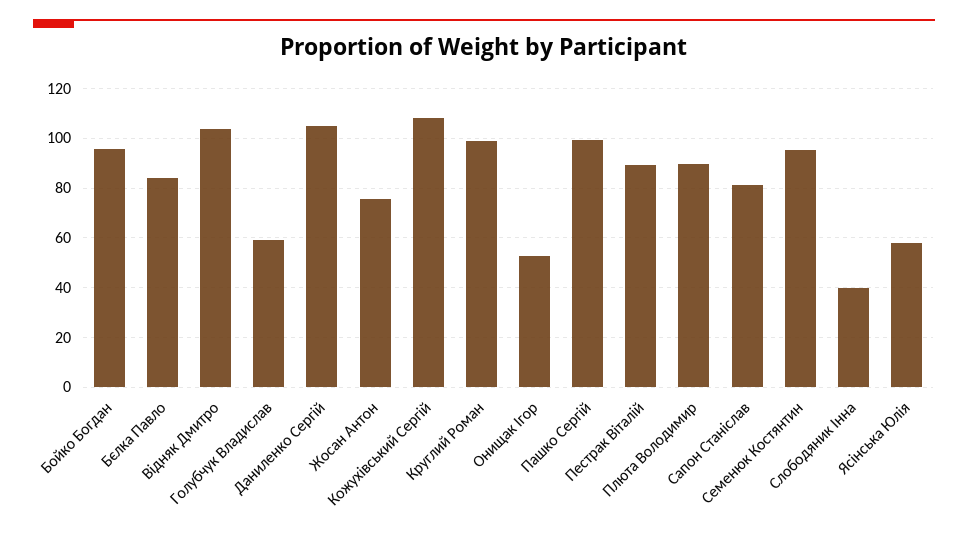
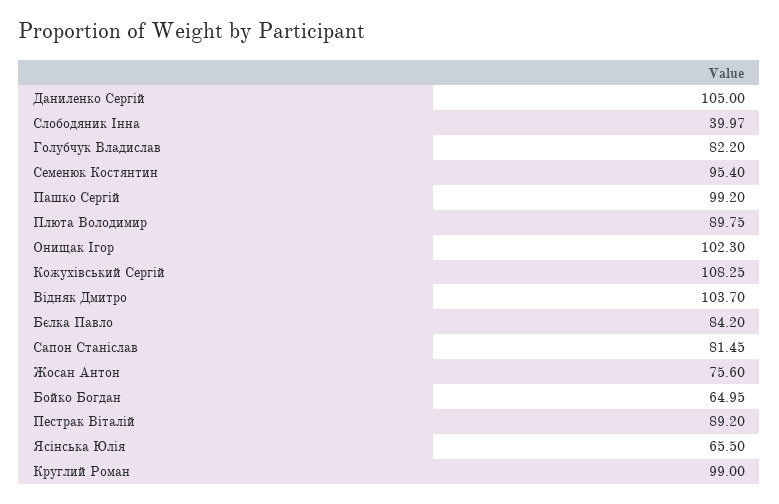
  {
-   "Бойко Богдан": 95,
+   "Бойко Богдан": 64.95,
    "Бєлка Павло": 84.2,
    "Відняк Дмитро": 103.7,
-   "Голубчук Владислав": 60,
+   "Голубчук Владислав": 82.2,
    "Даниленко Сергій": 105,
    "Жосан Антон": 75.6,
    "Кожухівський Сергій": 108.25,
    "Круглий Роман": 99,
-   "Онищак Ігор": 52.5,
+   "Онищак Ігор": 102.3,
    "Пашко Сергій": 99.2,
    "Пестрак Віталій": 89.2,
    "Плюта Володимир": 89.75,
    "Сапон Станіслав": 81.45,
    "Семенюк Костянтин": 95.4,
    "Слободяник Інна": 39.97,
-   "Ясінська Юлія": 57.5
+   "Ясінська Юлія": 65.5
  }

